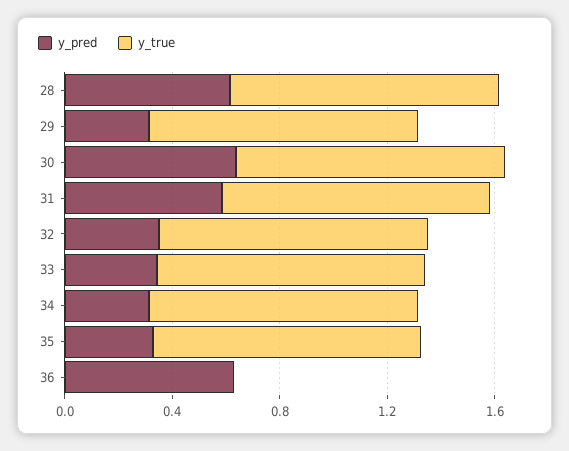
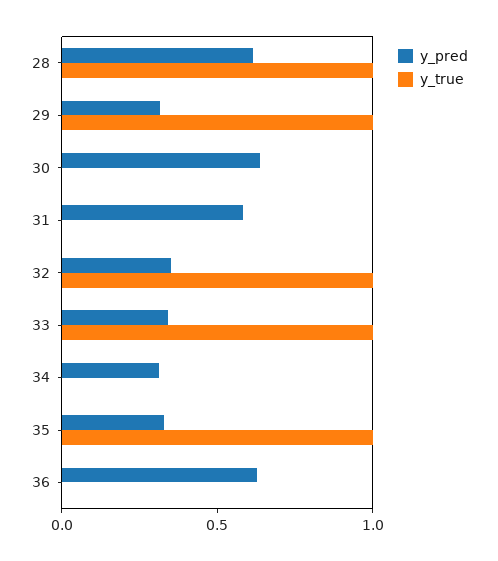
  {
    "y_pred": {
      "28": 0.6,
      "29": 0.3,
      "30": 0.6,
      "31": 0.6,
      "32": 0.4,
      "33": 0.3,
      "34": 0.3,
      "35": 0.3,
      "36": 0.6
    },
    "y_true": {
      "28": 1,
      "29": 1,
-     "30": 1,
+     "30": 0,
-     "31": 1,
+     "31": 0,
      "32": 1,
      "33": 1,
-     "34": 1,
+     "34": 0,
      "35": 1,
      "36": 0
    }
  }

